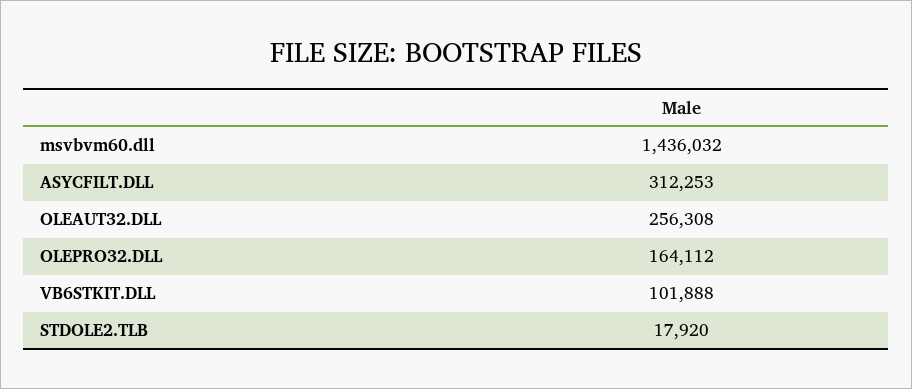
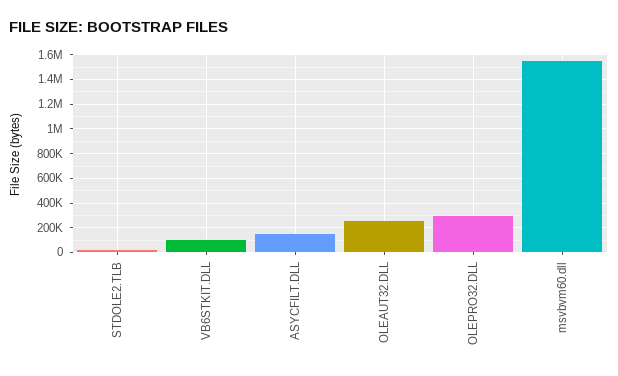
  {
-   "msvbvm60.dll": 1436032,
+   "msvbvm60.dll": 1550000,
-   "ASYCFILT.DLL": 312253,
+   "ASYCFILT.DLL": 150000,
    "OLEAUT32.DLL": 256308,
-   "OLEPRO32.DLL": 164112,
+   "OLEPRO32.DLL": 300000,
    "VB6STKIT.DLL": 101888,
    "STDOLE2.TLB": 17920
  }

